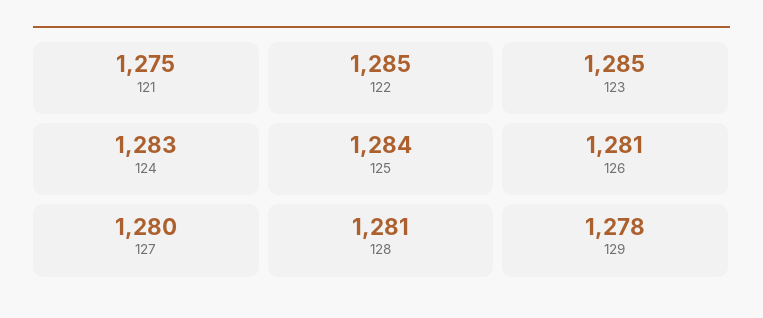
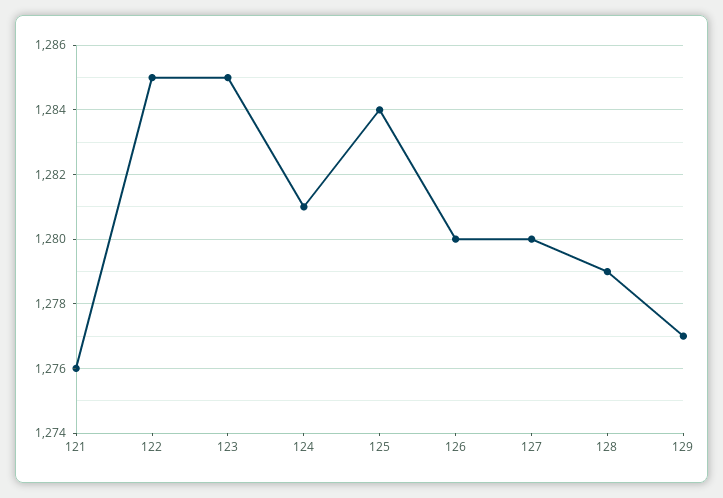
  {
-   "121": 1275,
+   "121": 1276,
    "122": 1285,
    "123": 1285,
-   "124": 1283,
+   "124": 1281,
    "125": 1284,
-   "126": 1281,
+   "126": 1280,
    "127": 1280,
-   "128": 1281,
+   "128": 1279,
-   "129": 1278
+   "129": 1277
  }

